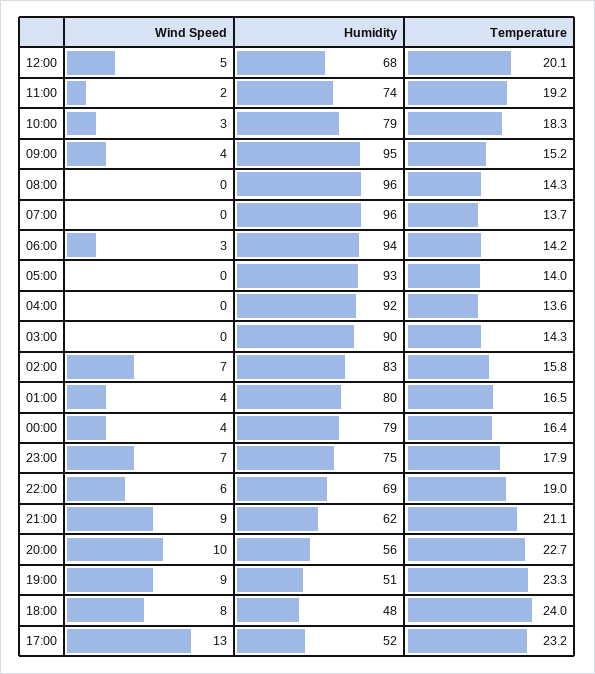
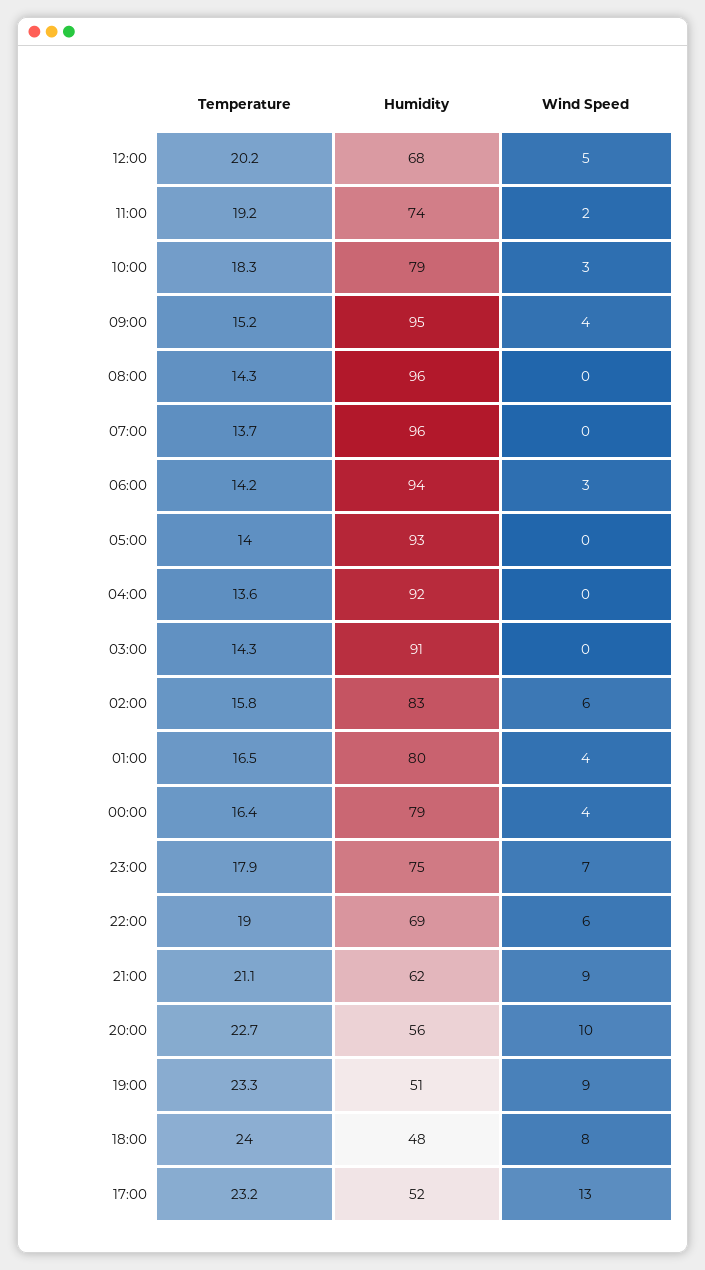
  {
    "Wind Speed": {
      "12:00": 5,
      "11:00": 2,
      "10:00": 3,
      "09:00": 4,
      "08:00": 0,
      "07:00": 0,
      "06:00": 3,
      "05:00": 0,
      "04:00": 0,
      "03:00": 0,
-     "02:00": 7,
+     "02:00": 6,
      "01:00": 4,
      "00:00": 4,
      "23:00": 7,
      "22:00": 6,
      "21:00": 9,
      "20:00": 10,
      "19:00": 9,
      "18:00": 8,
      "17:00": 13
    },
    "Humidity": {
      "12:00": 68,
      "11:00": 74,
      "10:00": 79,
      "09:00": 95,
      "08:00": 96,
      "07:00": 96,
      "06:00": 94,
      "05:00": 93,
      "04:00": 92,
-     "03:00": 90,
+     "03:00": 91,
      "02:00": 83,
      "01:00": 80,
      "00:00": 79,
      "23:00": 75,
      "22:00": 69,
      "21:00": 62,
      "20:00": 56,
      "19:00": 51,
      "18:00": 48,
      "17:00": 52
    },
    "Temperature": {
-     "12:00": 20.1,
+     "12:00": 20.2,
      "11:00": 19.2,
      "10:00": 18.3,
      "09:00": 15.2,
      "08:00": 14.3,
      "07:00": 13.7,
      "06:00": 14.2,
      "05:00": 14,
      "04:00": 13.6,
      "03:00": 14.3,
      "02:00": 15.8,
      "01:00": 16.5,
      "00:00": 16.4,
      "23:00": 17.9,
      "22:00": 19,
      "21:00": 21.1,
      "20:00": 22.7,
      "19:00": 23.3,
      "18:00": 24,
      "17:00": 23.2
    }
  }

